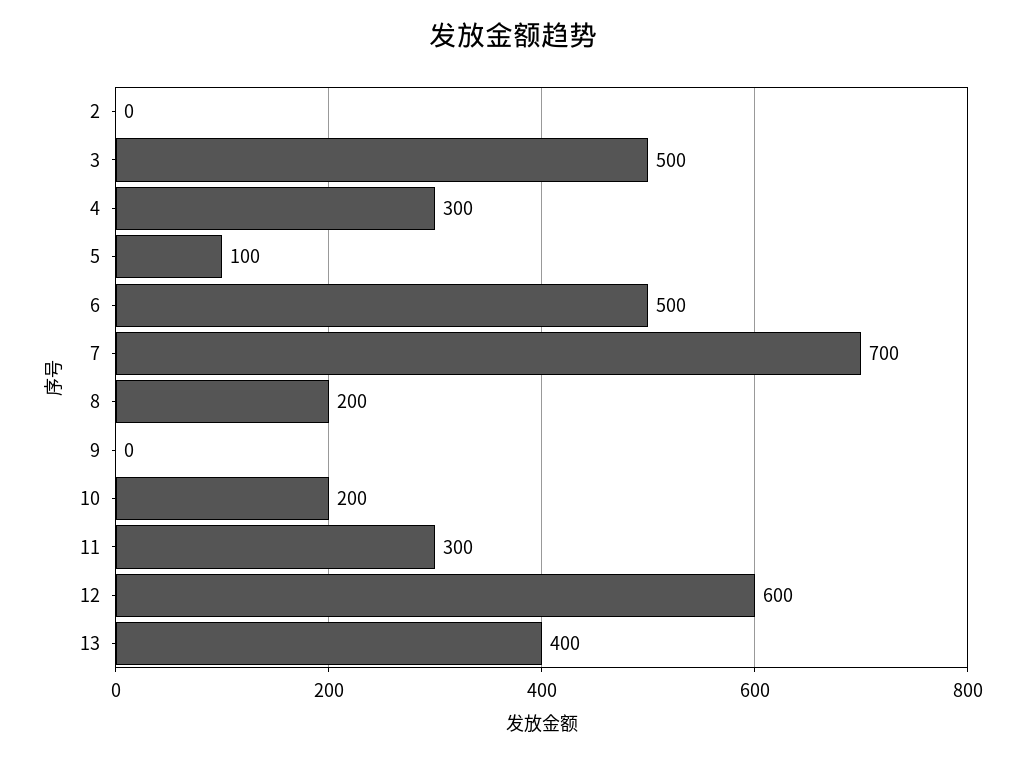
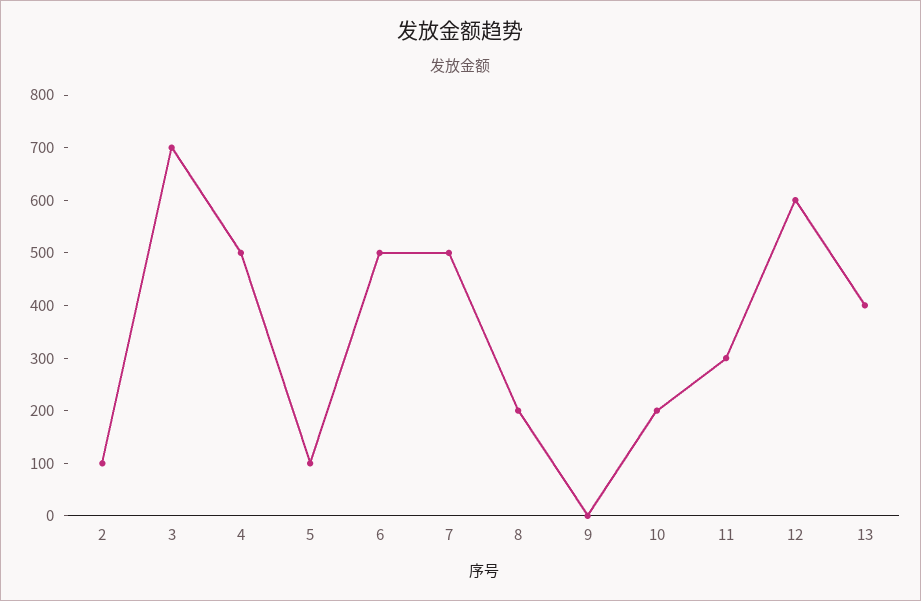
  {
-   "2": 0,
+   "2": 100,
-   "3": 500,
+   "3": 700,
-   "4": 300,
+   "4": 500,
    "5": 100,
    "6": 500,
-   "7": 700,
+   "7": 500,
    "8": 200,
    "9": 0,
    "10": 200,
    "11": 300,
    "12": 600,
    "13": 400
  }

